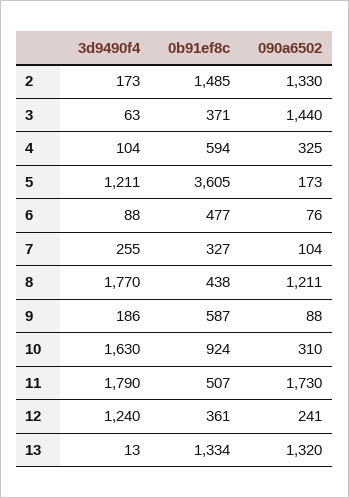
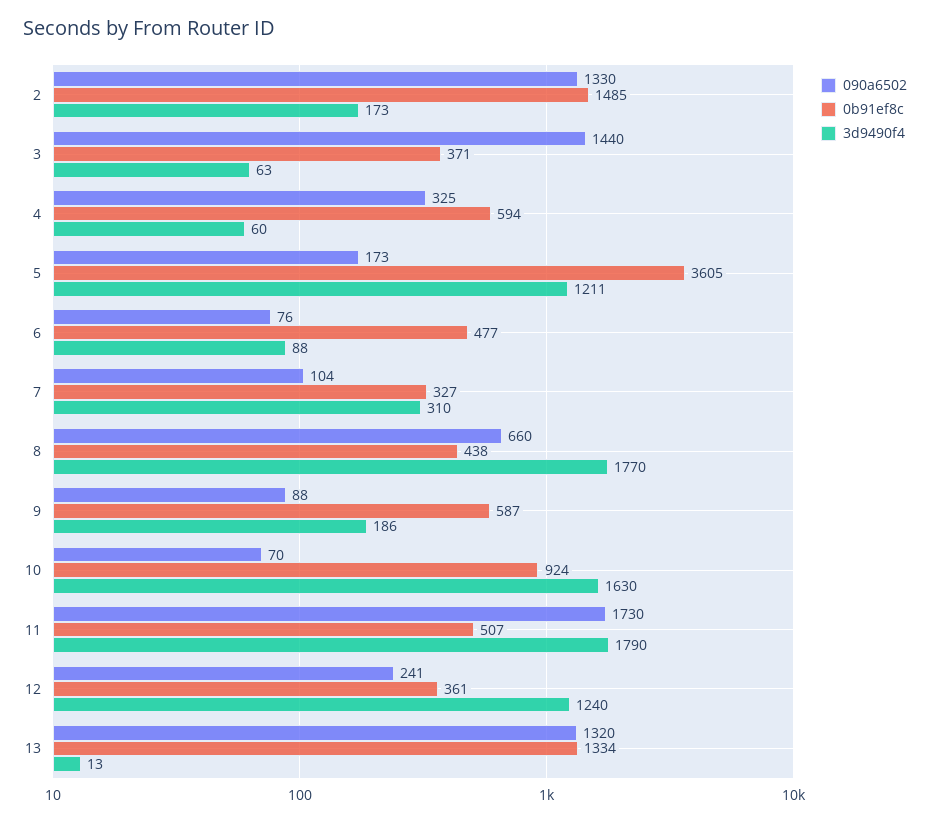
  {
    "3d9490f4": {
      "2": 173,
      "3": 63,
-     "4": 104,
+     "4": 60,
      "5": 1211,
      "6": 88,
-     "7": 255,
+     "7": 310,
      "8": 1770,
      "9": 186,
      "10": 1630,
      "11": 1790,
      "12": 1240,
      "13": 13
    },
    "0b91ef8c": {
      "2": 1485,
      "3": 371,
      "4": 594,
      "5": 3605,
      "6": 477,
      "7": 327,
      "8": 438,
      "9": 587,
      "10": 924,
      "11": 507,
      "12": 361,
      "13": 1334
    },
    "090a6502": {
      "2": 1330,
      "3": 1440,
      "4": 325,
      "5": 173,
      "6": 76,
      "7": 104,
-     "8": 1211,
+     "8": 660,
      "9": 88,
-     "10": 310,
+     "10": 70,
      "11": 1730,
      "12": 241,
      "13": 1320
    }
  }

